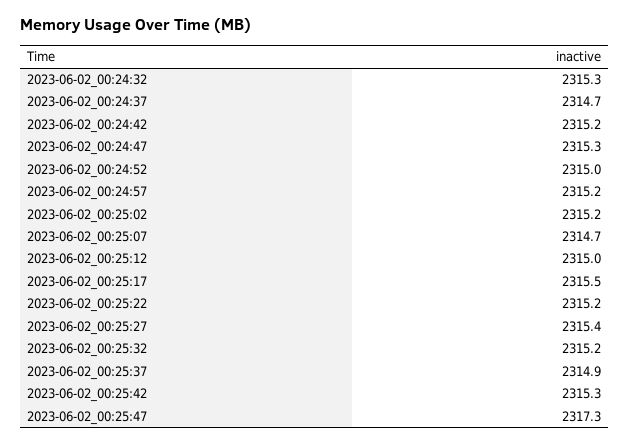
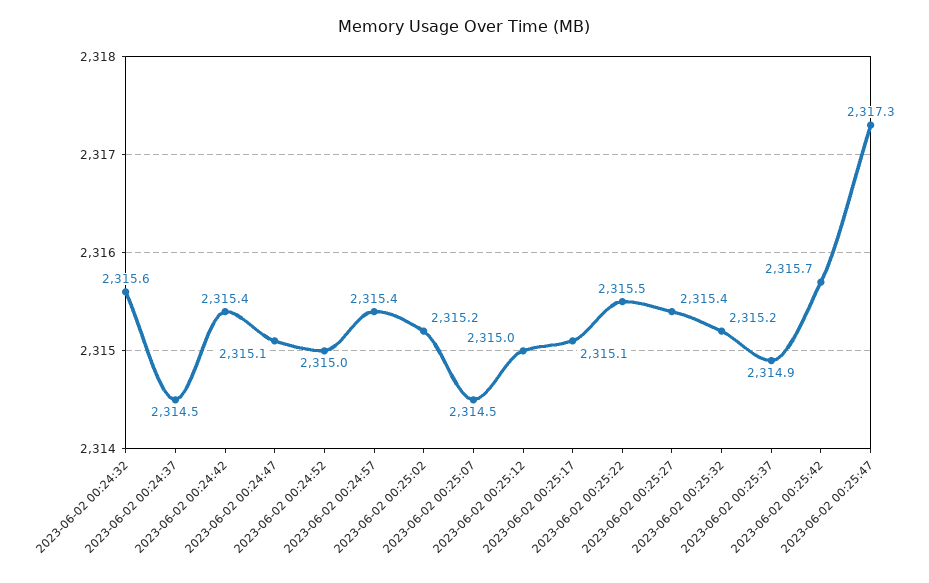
  {
-   "2023-06-02_00:24:32": 2315.3,
+   "2023-06-02_00:24:32": 2315.6,
-   "2023-06-02_00:24:37": 2314.7,
+   "2023-06-02_00:24:37": 2314.5,
-   "2023-06-02_00:24:42": 2315.2,
+   "2023-06-02_00:24:42": 2315.4,
-   "2023-06-02_00:24:47": 2315.3,
+   "2023-06-02_00:24:47": 2315.1,
    "2023-06-02_00:24:52": 2315,
-   "2023-06-02_00:24:57": 2315.2,
+   "2023-06-02_00:24:57": 2315.4,
    "2023-06-02_00:25:02": 2315.2,
-   "2023-06-02_00:25:07": 2314.7,
+   "2023-06-02_00:25:07": 2314.5,
    "2023-06-02_00:25:12": 2315,
-   "2023-06-02_00:25:17": 2315.5,
+   "2023-06-02_00:25:17": 2315.1,
-   "2023-06-02_00:25:22": 2315.2,
+   "2023-06-02_00:25:22": 2315.5,
    "2023-06-02_00:25:27": 2315.4,
    "2023-06-02_00:25:32": 2315.2,
    "2023-06-02_00:25:37": 2314.9,
-   "2023-06-02_00:25:42": 2315.3,
+   "2023-06-02_00:25:42": 2315.7,
    "2023-06-02_00:25:47": 2317.3
  }

